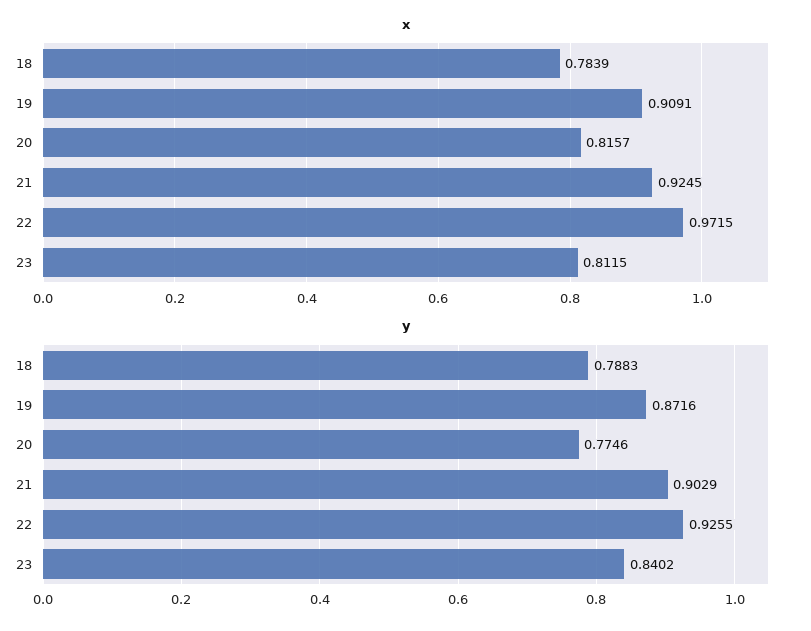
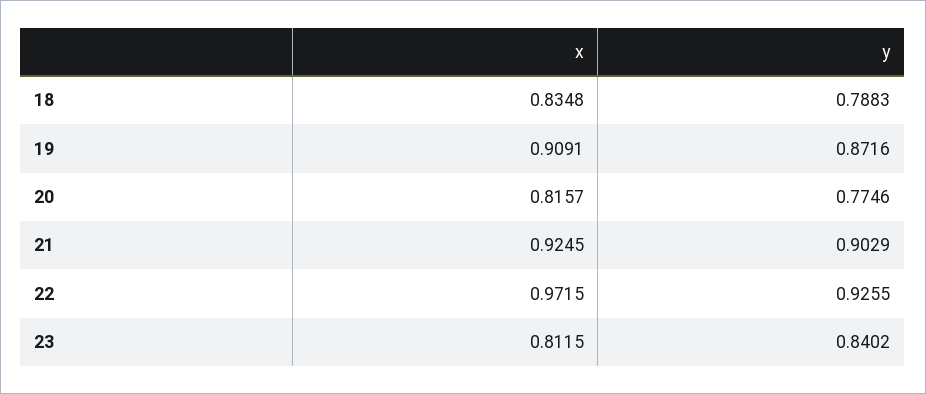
  {
    "x": {
-     "18": 0.7839,
+     "18": 0.8348,
      "19": 0.9091,
      "20": 0.8157,
      "21": 0.9245,
      "22": 0.9715,
      "23": 0.8115
    },
    "y": {
      "18": 0.7883,
      "19": 0.8716,
      "20": 0.7746,
      "21": 0.9029,
      "22": 0.9255,
      "23": 0.8402
    }
  }

